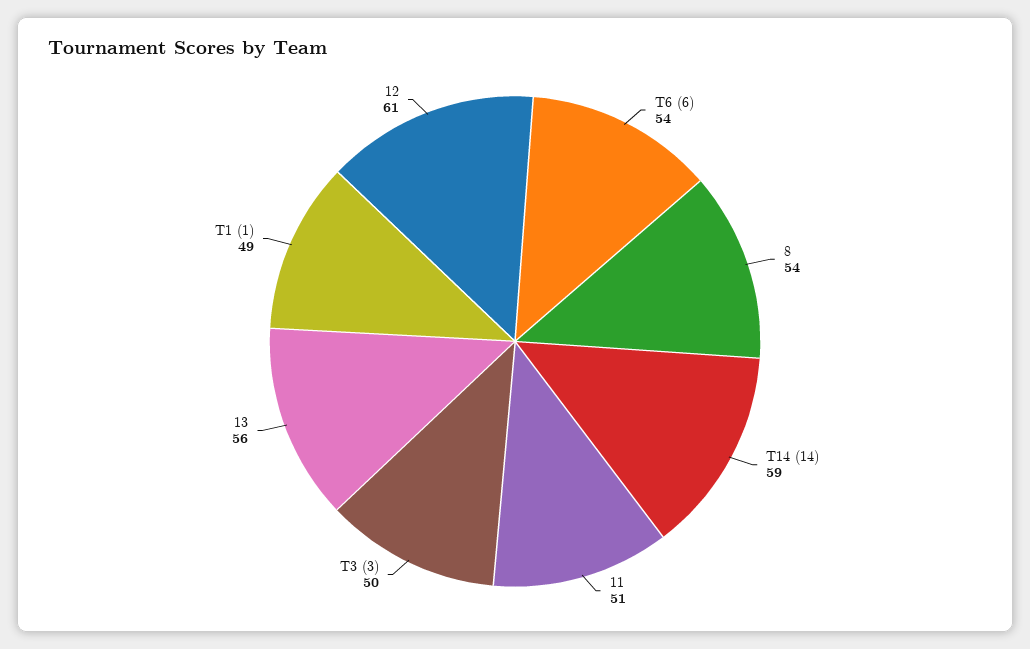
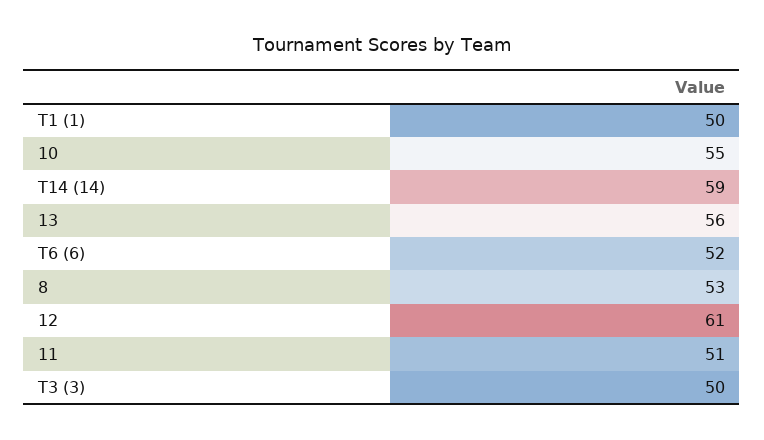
  {
-   "T6 (6)": 54,
+   "T6 (6)": 52,
-   "8": 54,
+   "8": 53,
    "T14 (14)": 59,
    "11": 51,
    "T3 (3)": 50,
    "13": 56,
-   "T1 (1)": 49,
+   "T1 (1)": 50,
-   "12": 61
+   "12": 61,
+   "10": 55
  }

